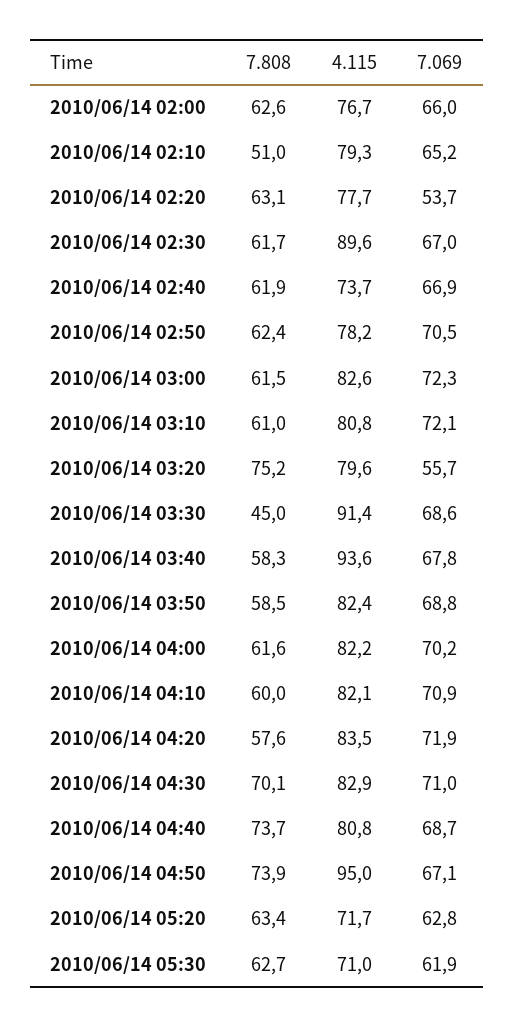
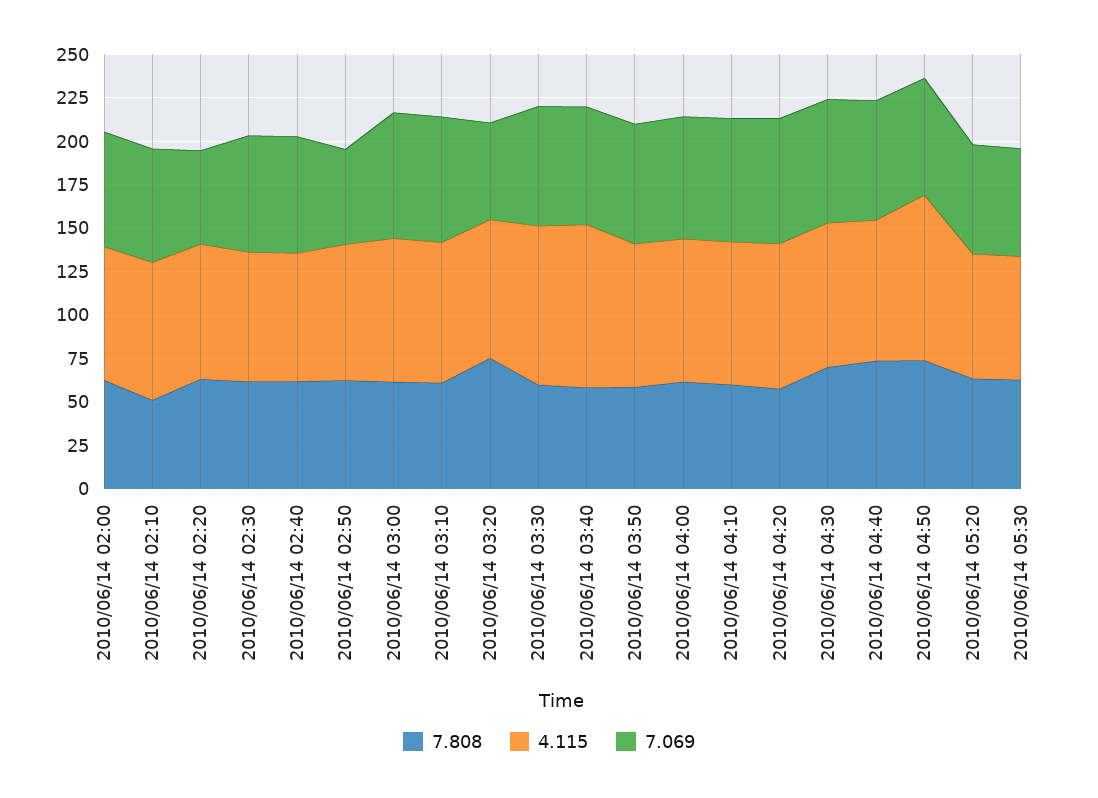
  {
    "7.808": {
      "2010/06/14 02:00": 62.6,
      "2010/06/14 02:10": 51,
      "2010/06/14 02:20": 63.1,
      "2010/06/14 02:30": 61.7,
      "2010/06/14 02:40": 61.9,
      "2010/06/14 02:50": 62.4,
      "2010/06/14 03:00": 61.5,
      "2010/06/14 03:10": 61,
      "2010/06/14 03:20": 75.2,
-     "2010/06/14 03:30": 45,
+     "2010/06/14 03:30": 60,
      "2010/06/14 03:40": 58.3,
      "2010/06/14 03:50": 58.5,
      "2010/06/14 04:00": 61.6,
      "2010/06/14 04:10": 60,
      "2010/06/14 04:20": 57.6,
      "2010/06/14 04:30": 70.1,
      "2010/06/14 04:40": 73.7,
      "2010/06/14 04:50": 73.9,
      "2010/06/14 05:20": 63.4,
      "2010/06/14 05:30": 62.7
    },
    "4.115": {
      "2010/06/14 02:00": 76.7,
      "2010/06/14 02:10": 79.3,
      "2010/06/14 02:20": 77.7,
-     "2010/06/14 02:30": 89.6,
+     "2010/06/14 02:30": 75,
      "2010/06/14 02:40": 73.7,
      "2010/06/14 02:50": 78.2,
      "2010/06/14 03:00": 82.6,
      "2010/06/14 03:10": 80.8,
      "2010/06/14 03:20": 79.6,
      "2010/06/14 03:30": 91.4,
      "2010/06/14 03:40": 93.6,
      "2010/06/14 03:50": 82.4,
      "2010/06/14 04:00": 82.2,
      "2010/06/14 04:10": 82.1,
      "2010/06/14 04:20": 83.5,
      "2010/06/14 04:30": 82.9,
      "2010/06/14 04:40": 80.8,
      "2010/06/14 04:50": 95,
      "2010/06/14 05:20": 71.7,
      "2010/06/14 05:30": 71
    },
    "7.069": {
      "2010/06/14 02:00": 66,
      "2010/06/14 02:10": 65.2,
      "2010/06/14 02:20": 53.7,
      "2010/06/14 02:30": 67,
      "2010/06/14 02:40": 66.9,
-     "2010/06/14 02:50": 70.5,
+     "2010/06/14 02:50": 55,
      "2010/06/14 03:00": 72.3,
      "2010/06/14 03:10": 72.1,
      "2010/06/14 03:20": 55.7,
      "2010/06/14 03:30": 68.6,
      "2010/06/14 03:40": 67.8,
      "2010/06/14 03:50": 68.8,
      "2010/06/14 04:00": 70.2,
      "2010/06/14 04:10": 70.9,
      "2010/06/14 04:20": 71.9,
      "2010/06/14 04:30": 71,
      "2010/06/14 04:40": 68.7,
      "2010/06/14 04:50": 67.1,
      "2010/06/14 05:20": 62.8,
      "2010/06/14 05:30": 61.9
    }
  }

